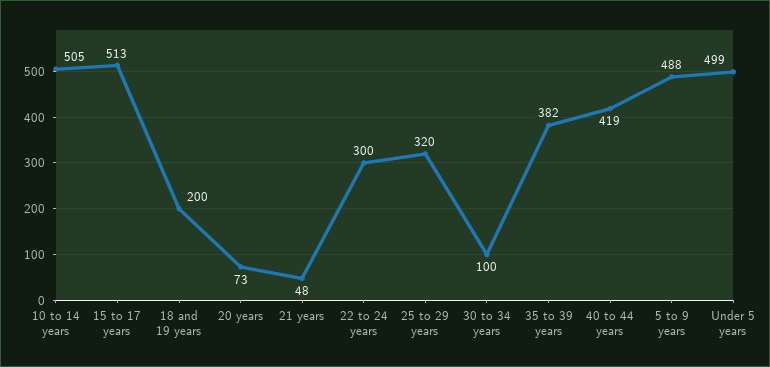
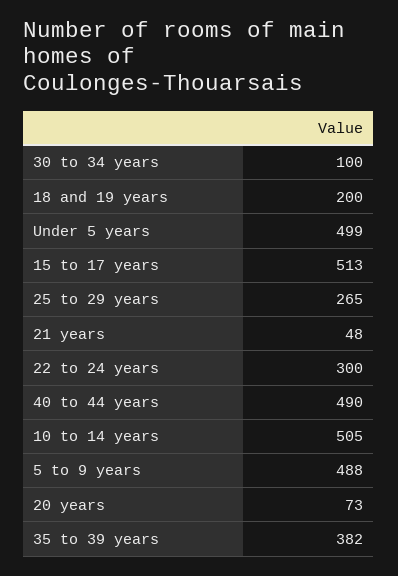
  {
    "10 to 14 years": 505,
    "15 to 17 years": 513,
    "18 and 19 years": 200,
    "20 years": 73,
    "21 years": 48,
    "22 to 24 years": 300,
-   "25 to 29 years": 320,
+   "25 to 29 years": 265,
    "30 to 34 years": 100,
    "35 to 39 years": 382,
-   "40 to 44 years": 419,
+   "40 to 44 years": 490,
    "5 to 9 years": 488,
    "Under 5 years": 499
  }

